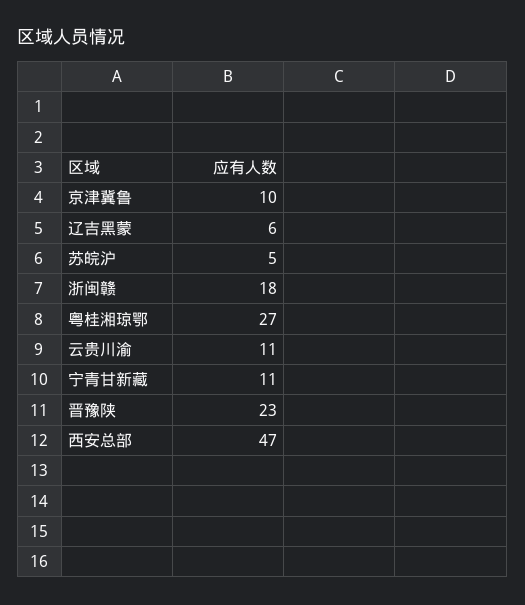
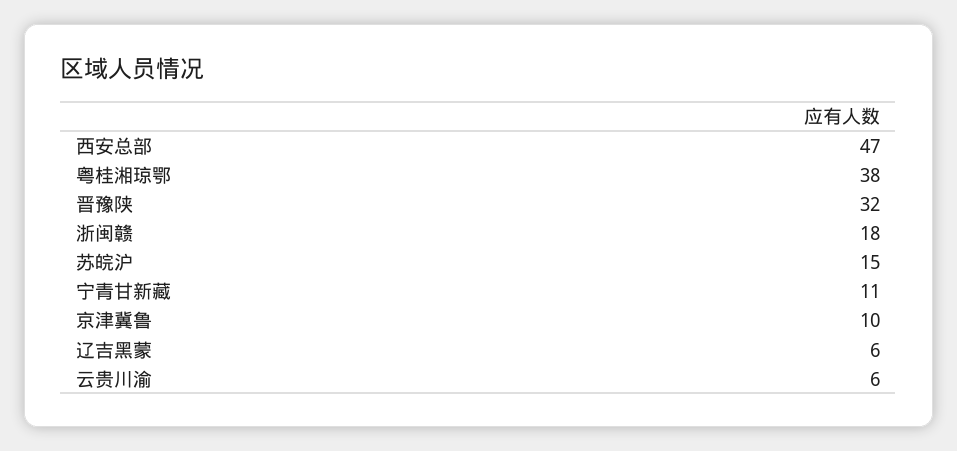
  {
    "京津冀鲁": 10,
    "辽吉黑蒙": 6,
-   "苏皖沪": 5,
+   "苏皖沪": 15,
    "浙闽赣": 18,
-   "粤桂湘琼鄂": 27,
+   "粤桂湘琼鄂": 38,
-   "云贵川渝": 11,
+   "云贵川渝": 6,
    "宁青甘新藏": 11,
-   "晋豫陕": 23,
+   "晋豫陕": 32,
    "西安总部": 47
  }

